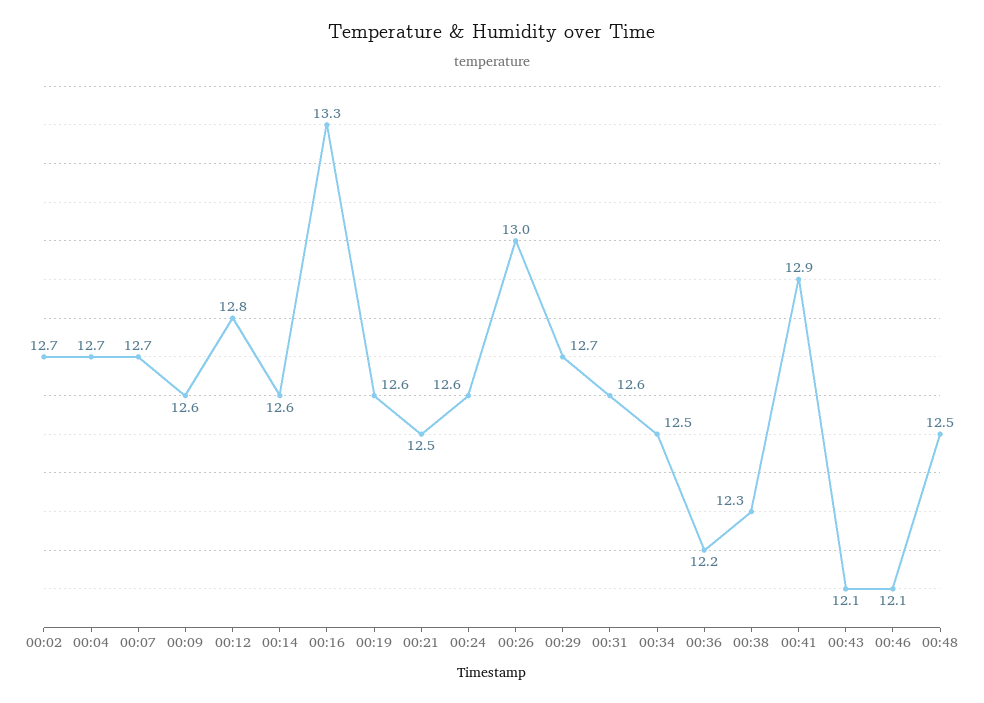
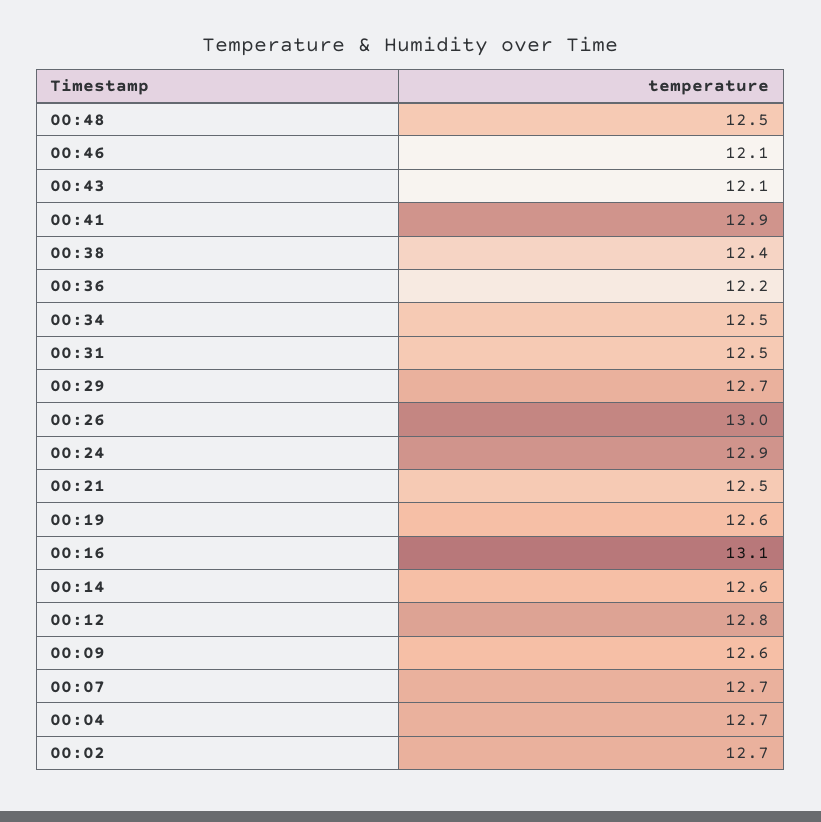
  {
    "00:02": 12.7,
    "00:04": 12.7,
    "00:07": 12.7,
    "00:09": 12.6,
    "00:12": 12.8,
    "00:14": 12.6,
-   "00:16": 13.3,
+   "00:16": 13.1,
    "00:19": 12.6,
    "00:21": 12.5,
-   "00:24": 12.6,
+   "00:24": 12.9,
    "00:26": 13,
    "00:29": 12.7,
-   "00:31": 12.6,
+   "00:31": 12.5,
    "00:34": 12.5,
    "00:36": 12.2,
-   "00:38": 12.3,
+   "00:38": 12.4,
    "00:41": 12.9,
    "00:43": 12.1,
    "00:46": 12.1,
    "00:48": 12.5
  }

